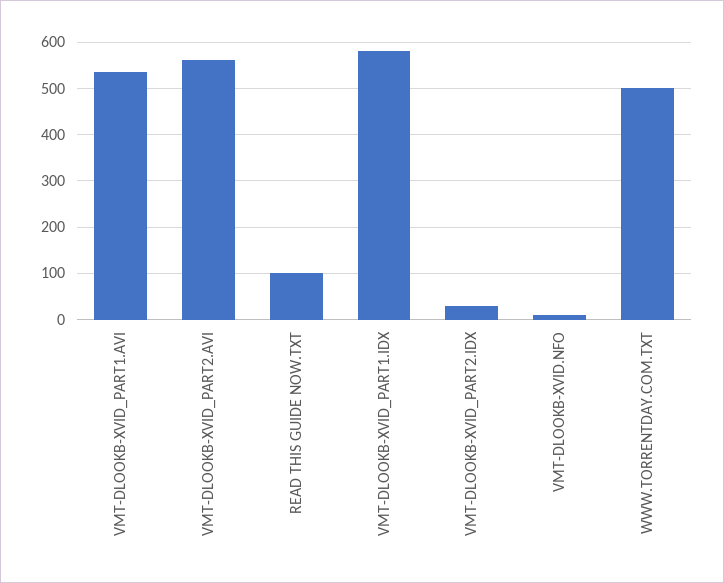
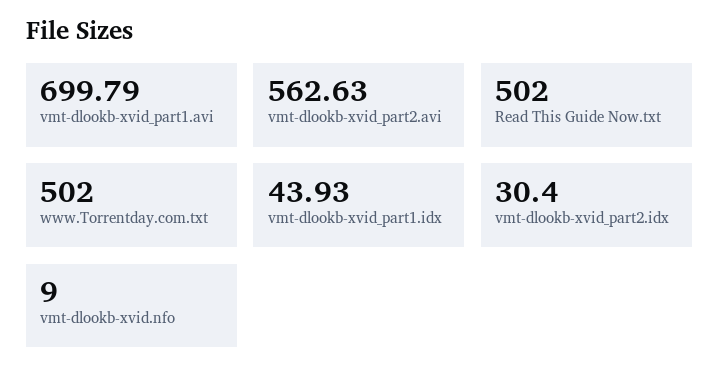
  {
-   "VMT-DLOOKB-XVID_PART1.AVI": 540,
+   "VMT-DLOOKB-XVID_PART1.AVI": 699.79,
    "VMT-DLOOKB-XVID_PART2.AVI": 562.63,
-   "READ THIS GUIDE NOW.TXT": 100,
+   "READ THIS GUIDE NOW.TXT": 502,
-   "VMT-DLOOKB-XVID_PART1.IDX": 580,
+   "VMT-DLOOKB-XVID_PART1.IDX": 43.93,
    "VMT-DLOOKB-XVID_PART2.IDX": 30.4,
    "VMT-DLOOKB-XVID.NFO": 9,
    "WWW.TORRENTDAY.COM.TXT": 502
  }

